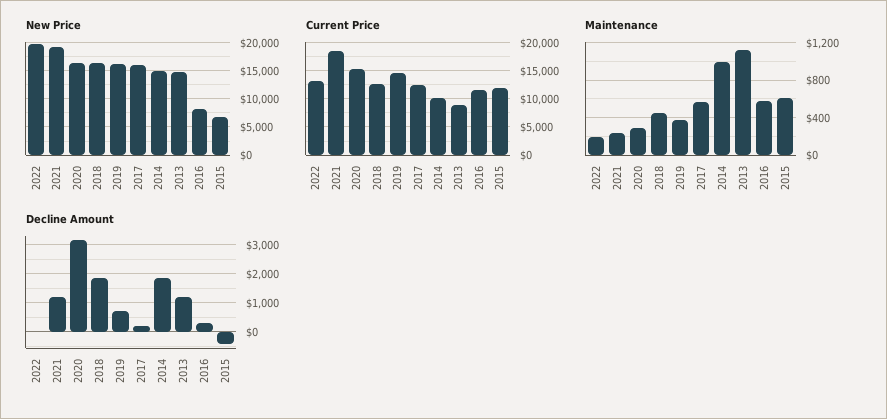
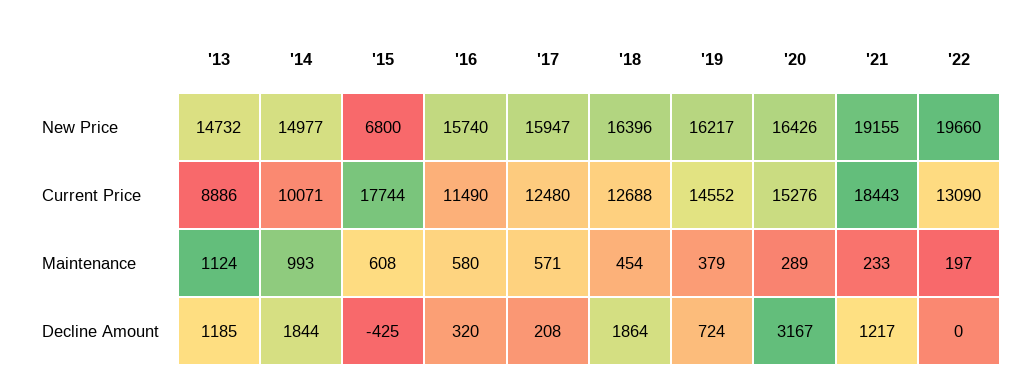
  {
    "New Price": {
      "2022": 19660,
      "2021": 19155,
      "2020": 16426,
      "2018": 16396,
      "2019": 16217,
      "2017": 15947,
      "2014": 14977,
      "2013": 14732,
-     "2016": 7500,
+     "2016": 15740,
      "2015": 6800
    },
    "Current Price": {
      "2022": 13090,
      "2021": 18443,
      "2020": 15276,
      "2018": 12688,
      "2019": 14552,
      "2017": 12480,
      "2014": 10071,
      "2013": 8886,
      "2016": 11490,
-     "2015": 12500
+     "2015": 17744
    },
    "Maintenance": {
      "2022": 197,
      "2021": 233,
      "2020": 289,
      "2018": 454,
      "2019": 379,
      "2017": 571,
      "2014": 993,
      "2013": 1124,
      "2016": 580,
      "2015": 608
    },
    "Decline Amount": {
      "2022": 0,
      "2021": 1217,
      "2020": 3167,
      "2018": 1864,
      "2019": 724,
      "2017": 208,
      "2014": 1844,
      "2013": 1185,
      "2016": 320,
      "2015": -425
    }
  }

